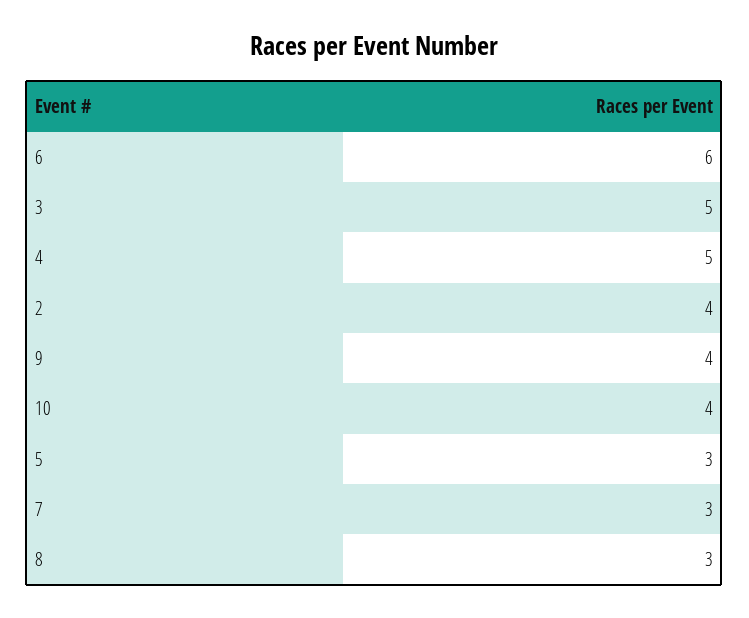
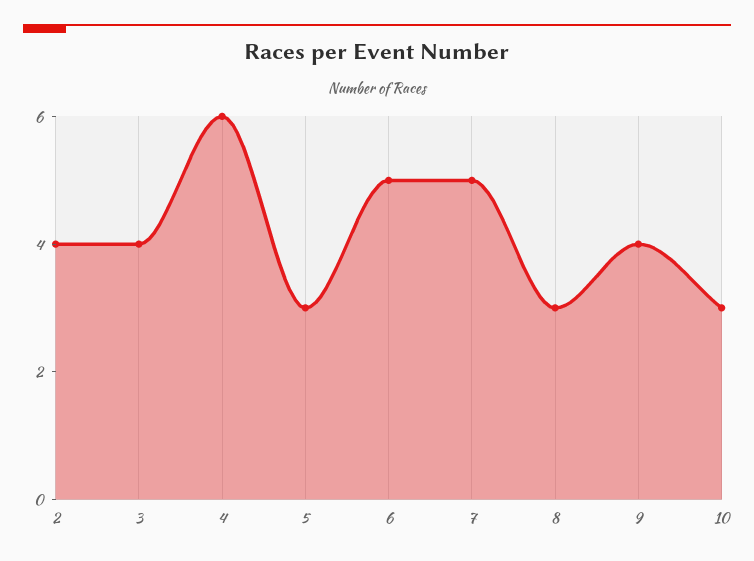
  {
-   "6": 6,
+   "6": 5,
-   "3": 5,
+   "3": 4,
-   "4": 5,
+   "4": 6,
    "2": 4,
    "9": 4,
-   "10": 4,
+   "10": 3,
    "5": 3,
-   "7": 3,
+   "7": 5,
    "8": 3
  }

